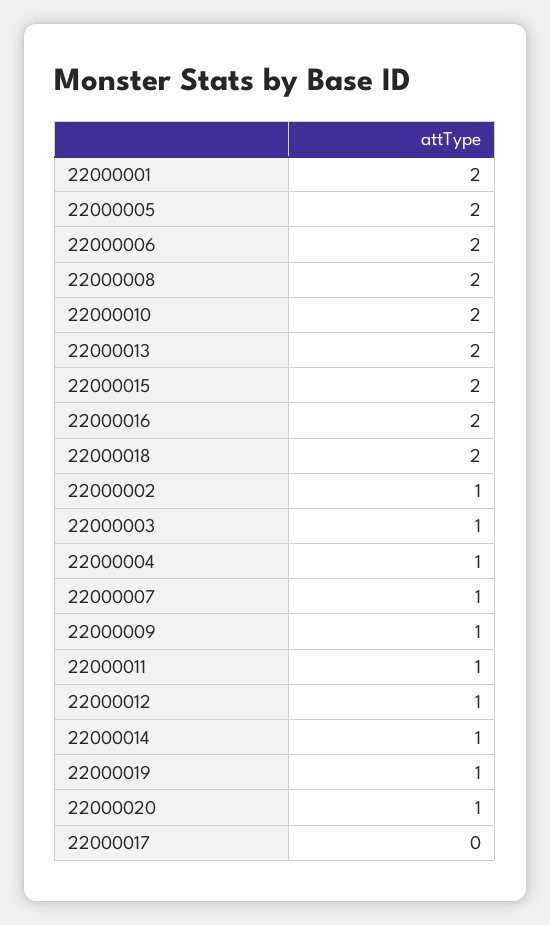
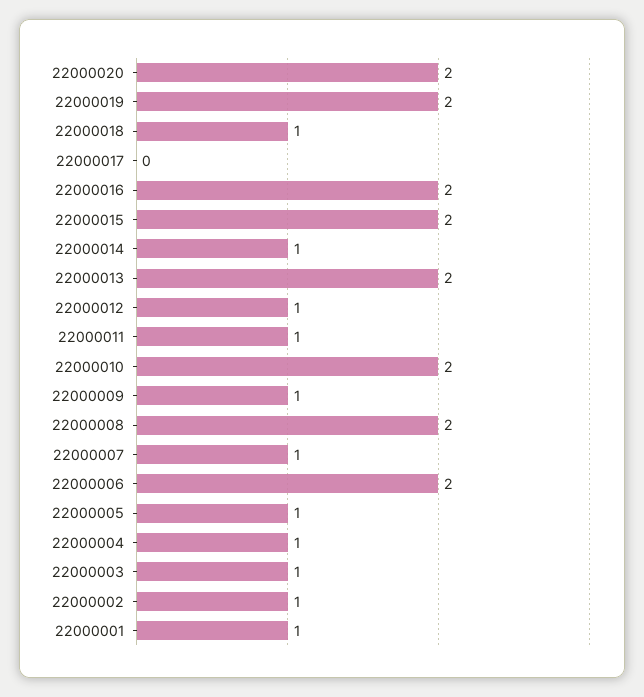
  {
-   "22000001": 2,
+   "22000001": 1,
-   "22000005": 2,
+   "22000005": 1,
    "22000006": 2,
    "22000008": 2,
    "22000010": 2,
    "22000013": 2,
    "22000015": 2,
    "22000016": 2,
-   "22000018": 2,
+   "22000018": 1,
    "22000002": 1,
    "22000003": 1,
    "22000004": 1,
    "22000007": 1,
    "22000009": 1,
    "22000011": 1,
    "22000012": 1,
    "22000014": 1,
-   "22000019": 1,
+   "22000019": 2,
-   "22000020": 1,
+   "22000020": 2,
    "22000017": 0
  }

